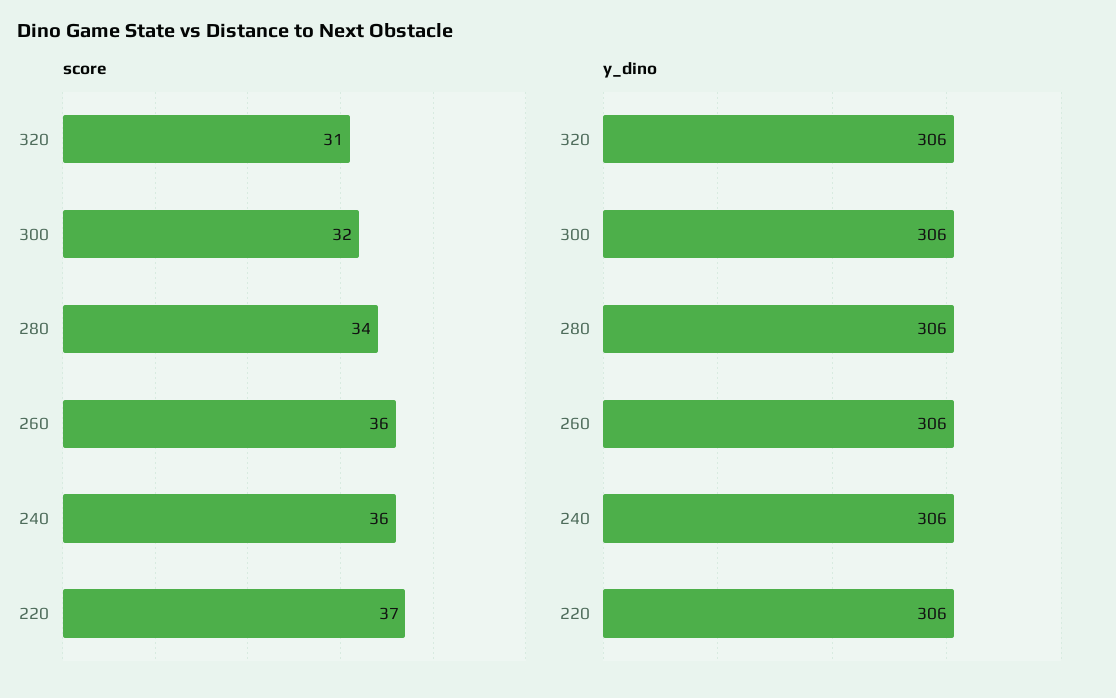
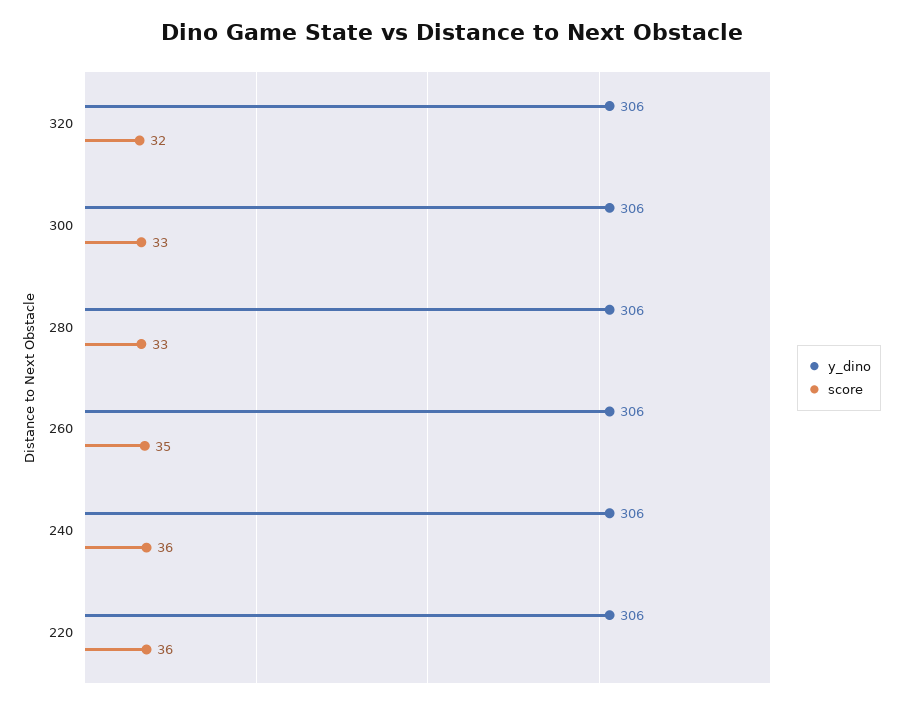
  {
    "score": {
-     "320": 31,
+     "320": 32,
-     "300": 32,
+     "300": 33,
-     "280": 34,
+     "280": 33,
-     "260": 36,
+     "260": 35,
      "240": 36,
-     "220": 37
+     "220": 36
    },
    "y_dino": {
      "320": 306,
      "300": 306,
      "280": 306,
      "260": 306,
      "240": 306,
      "220": 306
    }
  }

